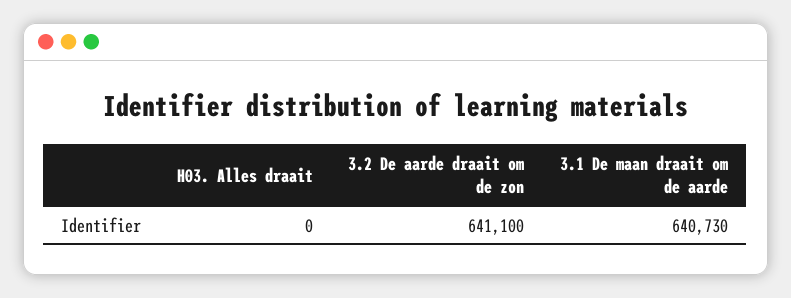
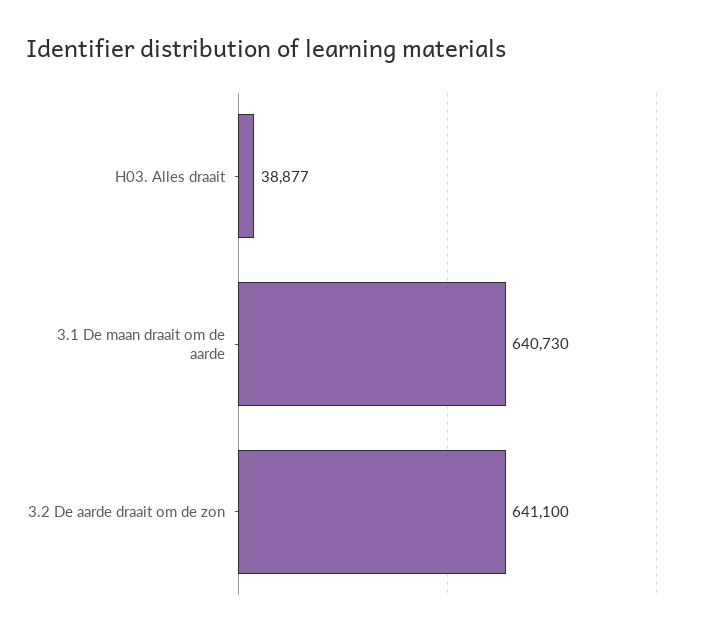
  {
-   "H03. Alles draait": 0,
+   "H03. Alles draait": 38877,
    "3.2 De aarde draait om de zon": 641100,
    "3.1 De maan draait om de aarde": 640730
  }

